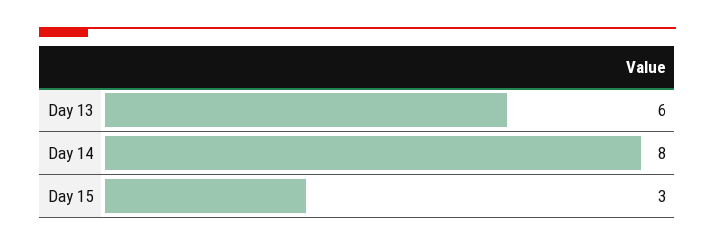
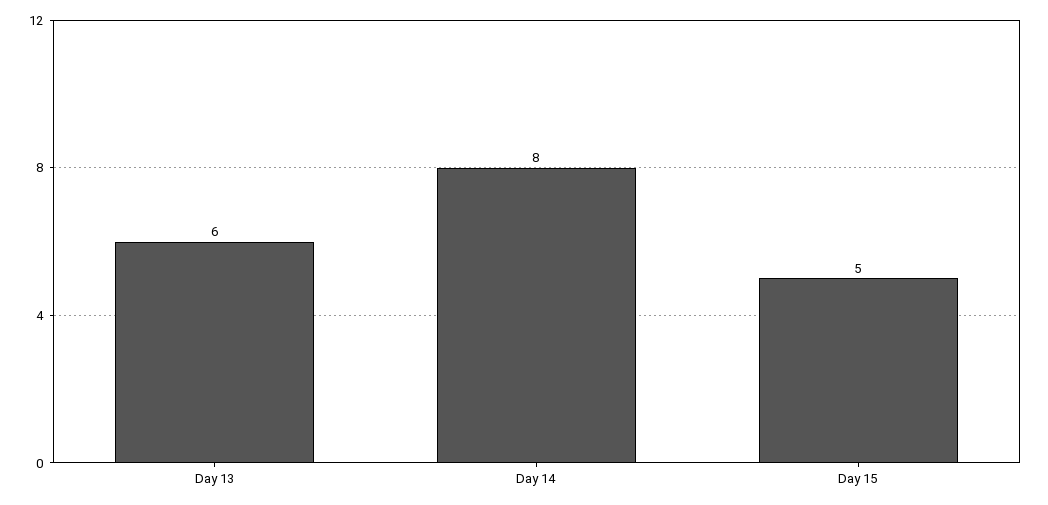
  {
    "Day 13": 6,
    "Day 14": 8,
-   "Day 15": 3
+   "Day 15": 5
  }

